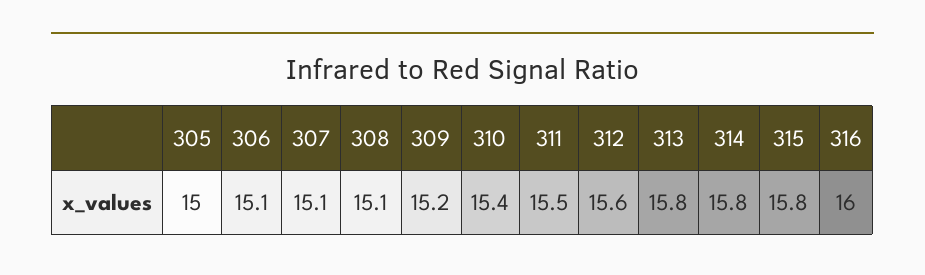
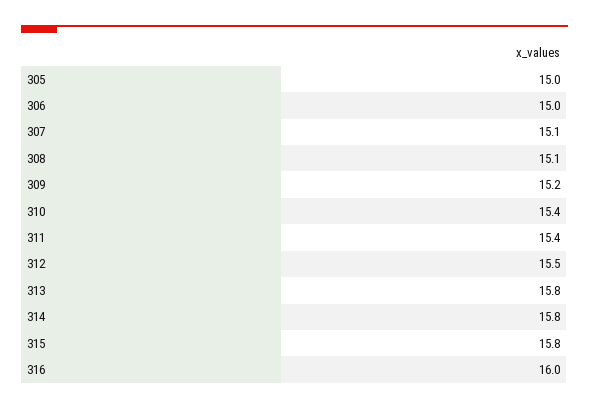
  {
    "305": 15,
-   "306": 15.1,
+   "306": 15,
    "307": 15.1,
    "308": 15.1,
    "309": 15.2,
    "310": 15.4,
-   "311": 15.5,
+   "311": 15.4,
-   "312": 15.6,
+   "312": 15.5,
    "313": 15.8,
    "314": 15.8,
    "315": 15.8,
    "316": 16
  }

